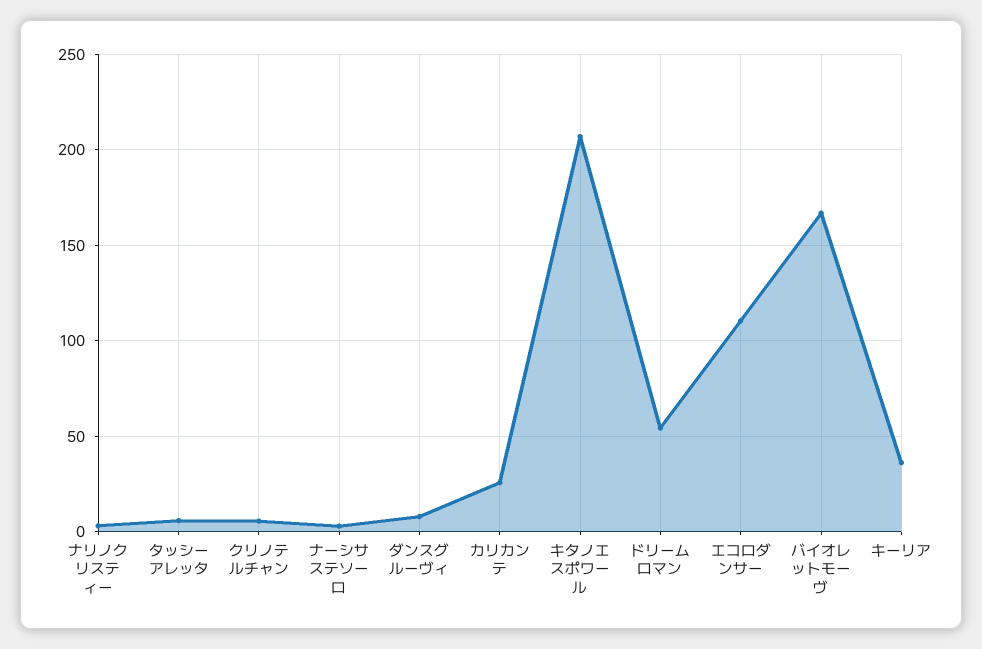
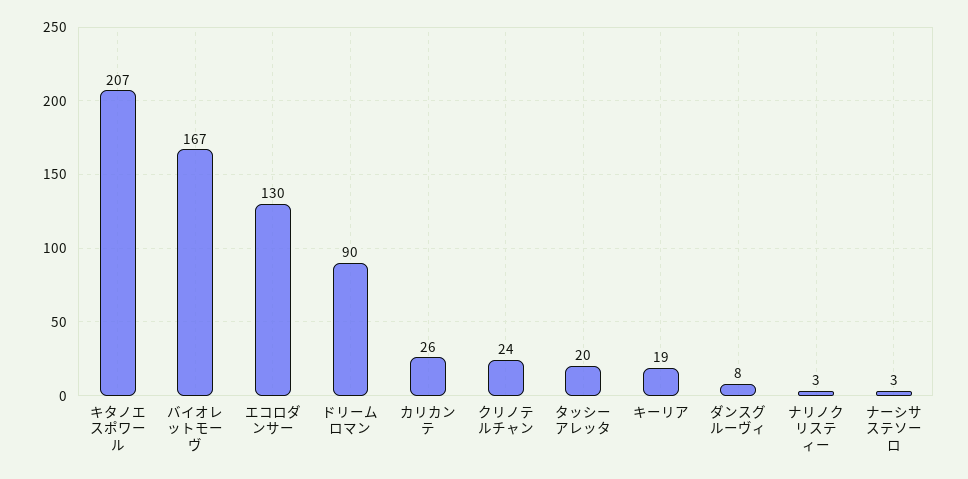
  {
    "ナリノクリスティー": 3,
-   "タッシーアレッタ": 5,
+   "タッシーアレッタ": 20,
-   "クリノテルチャン": 5,
+   "クリノテルチャン": 24,
    "ナーシサステソーロ": 3,
    "ダンスグルーヴィ": 8,
    "カリカンテ": 26,
    "キタノエスポワール": 207,
-   "ドリームロマン": 55,
+   "ドリームロマン": 90,
-   "エコロダンサー": 110,
+   "エコロダンサー": 130,
    "バイオレットモーヴ": 167,
-   "キーリア": 35
+   "キーリア": 19
  }

